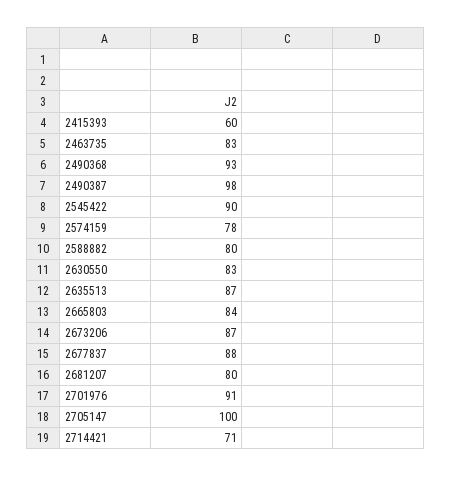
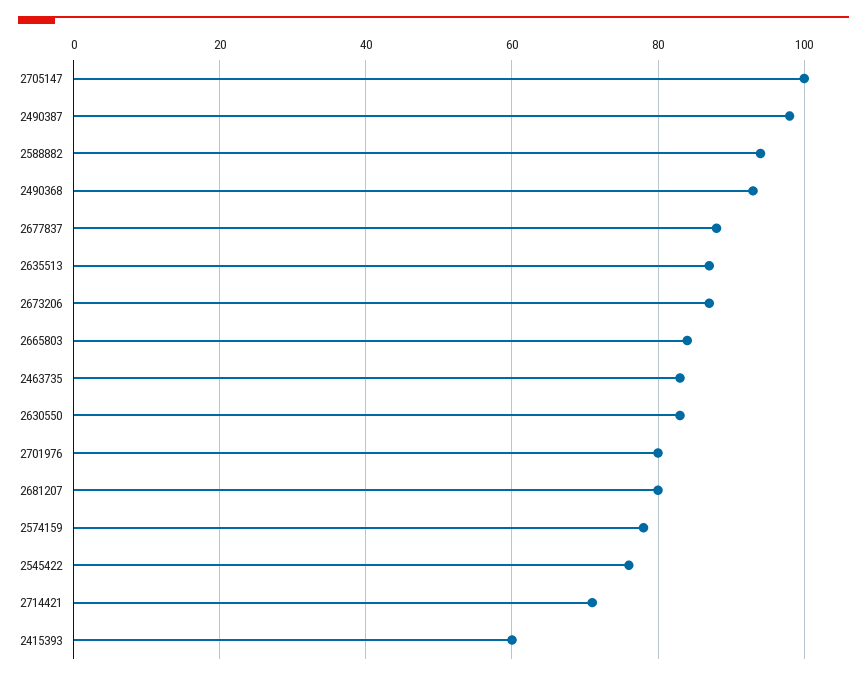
  {
    "2415393": 60,
    "2463735": 83,
    "2490368": 93,
    "2490387": 98,
-   "2545422": 90,
+   "2545422": 75,
    "2574159": 78,
-   "2588882": 80,
+   "2588882": 95,
    "2630550": 83,
    "2635513": 87,
    "2665803": 84,
    "2673206": 87,
    "2677837": 88,
    "2681207": 80,
-   "2701976": 91,
+   "2701976": 80,
    "2705147": 100,
    "2714421": 71
  }

